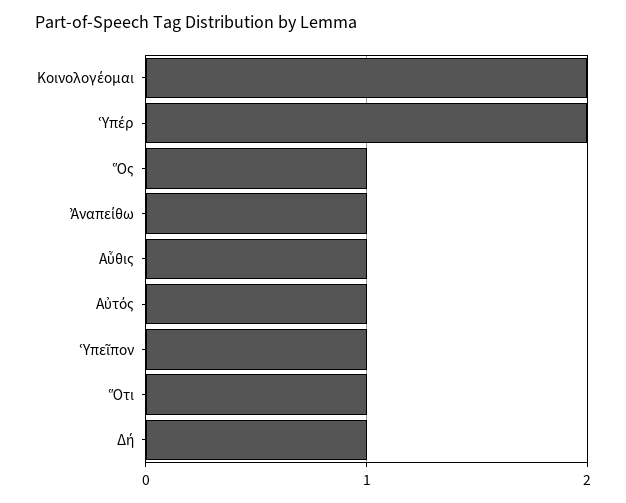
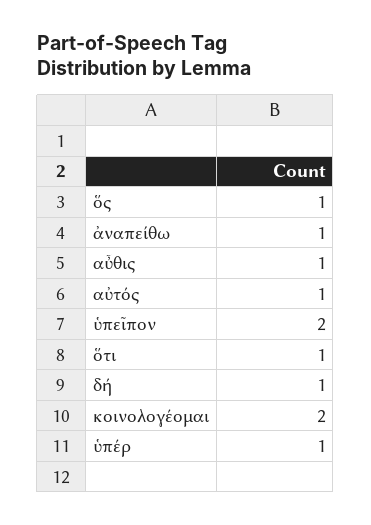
  {
    "Κοινολογέομαι": 2,
-   "Ὑπέρ": 2,
+   "Ὑπέρ": 1,
    "Ὅς": 1,
    "Ἀναπείθω": 1,
    "Αὖθις": 1,
    "Αὐτός": 1,
-   "Ὑπεῖπον": 1,
+   "Ὑπεῖπον": 2,
    "Ὅτι": 1,
    "Δή": 1
  }

